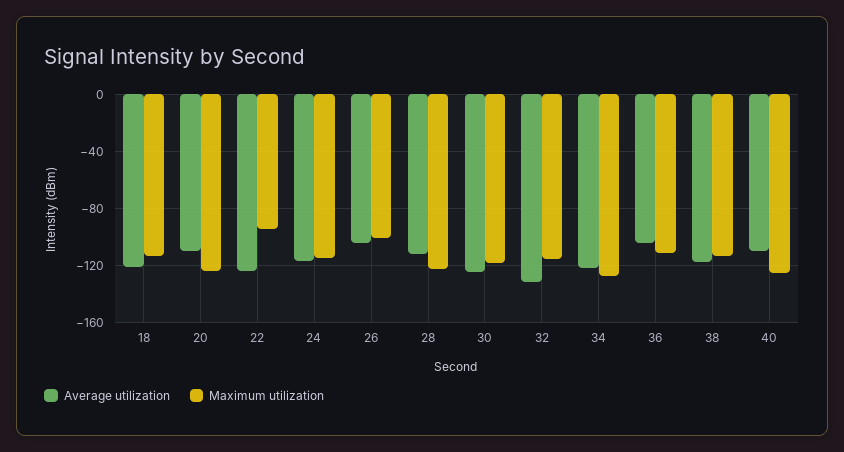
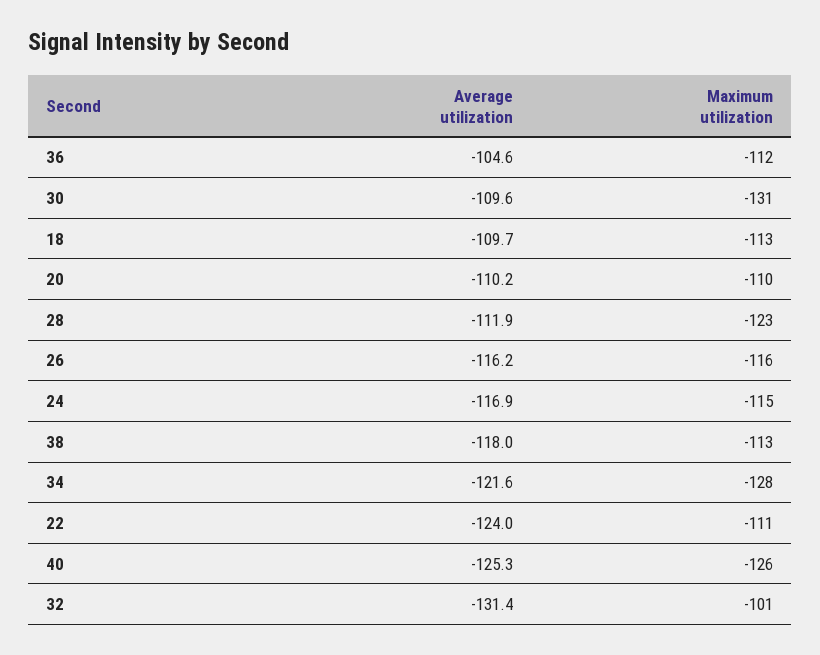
  {
    "Average utilization": {
-     "18": -120,
+     "18": -109.7,
      "20": -110.2,
      "22": -124,
      "24": -116.9,
-     "26": -105,
+     "26": -116.2,
      "28": -111.9,
-     "30": -125,
+     "30": -109.6,
      "32": -131.4,
      "34": -121.6,
      "36": -104.6,
      "38": -118,
-     "40": -110
+     "40": -125.3
    },
    "Maximum utilization": {
      "18": -113,
-     "20": -125,
+     "20": -110,
-     "22": -95,
+     "22": -111,
      "24": -115,
-     "26": -100,
+     "26": -116,
      "28": -123,
-     "30": -120,
+     "30": -131,
-     "32": -115,
+     "32": -101,
      "34": -128,
      "36": -112,
      "38": -113,
      "40": -126
    }
  }

